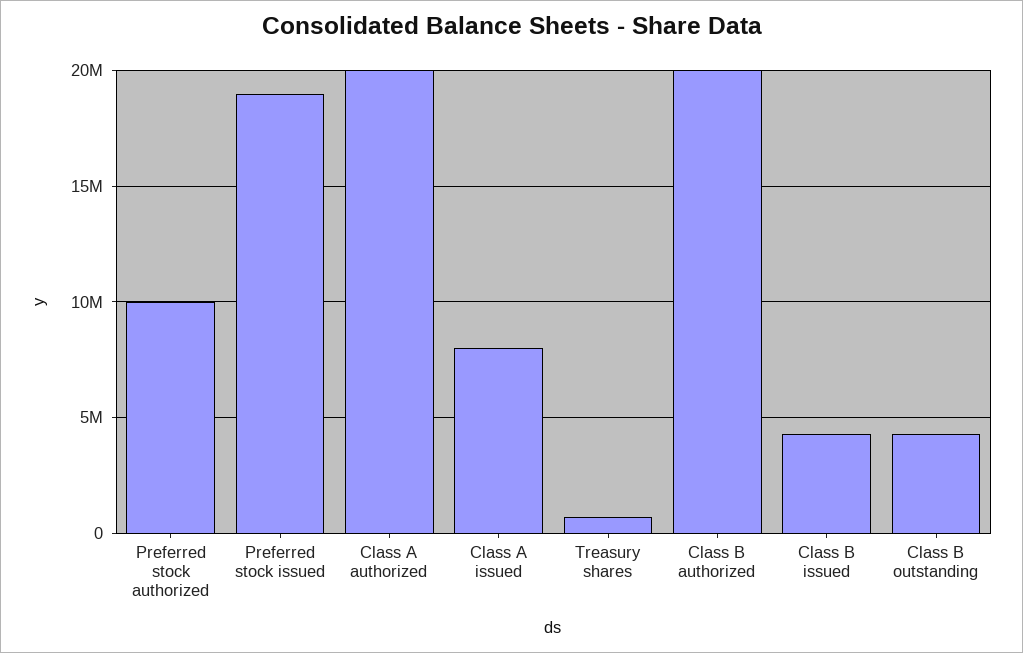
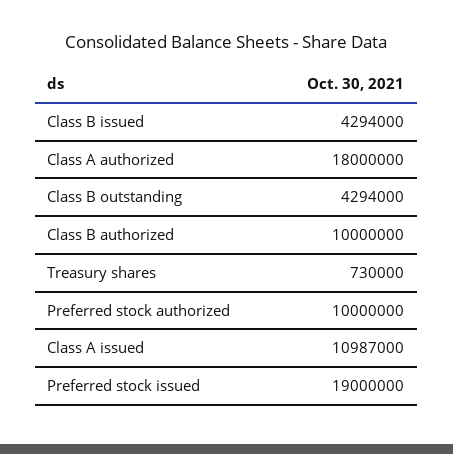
  {
    "Preferred stock authorized": 10000000,
    "Preferred stock issued": 19000000,
-   "Class A authorized": 20000000,
+   "Class A authorized": 18000000,
-   "Class A issued": 8000000,
+   "Class A issued": 10987000,
    "Treasury shares": 730000,
-   "Class B authorized": 20000000,
+   "Class B authorized": 10000000,
    "Class B issued": 4294000,
    "Class B outstanding": 4294000
  }

